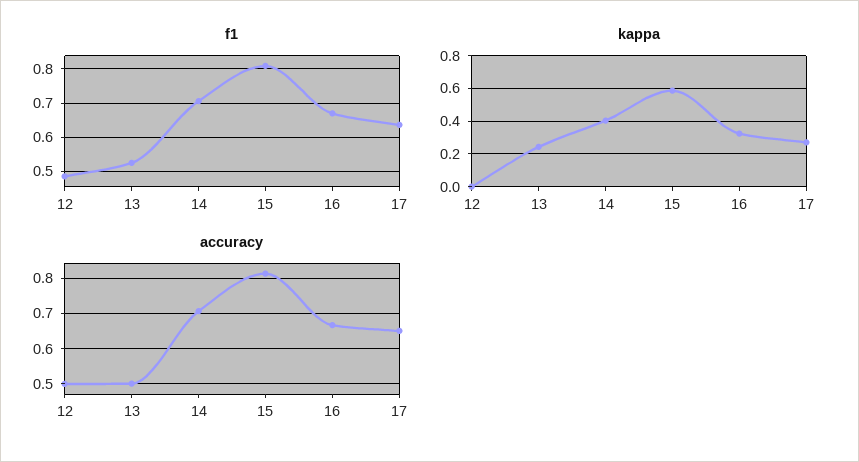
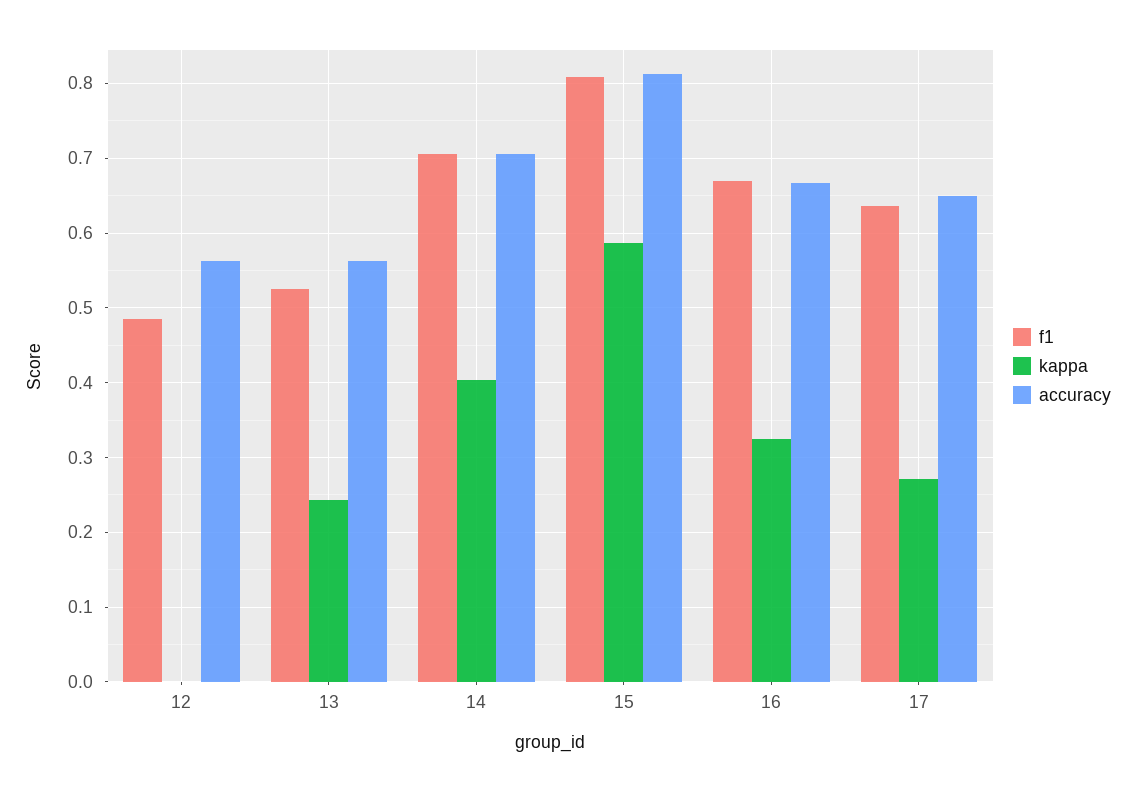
  {
    "f1": {
      "12": 0.49,
      "13": 0.53,
      "14": 0.71,
      "15": 0.81,
      "16": 0.67,
      "17": 0.64
    },
    "kappa": {
      "12": 0,
      "13": 0.24,
      "14": 0.4,
      "15": 0.59,
      "16": 0.32,
      "17": 0.27
    },
    "accuracy": {
-     "12": 0.5,
+     "12": 0.56,
-     "13": 0.5,
+     "13": 0.56,
      "14": 0.71,
      "15": 0.81,
      "16": 0.67,
      "17": 0.65
    }
  }

